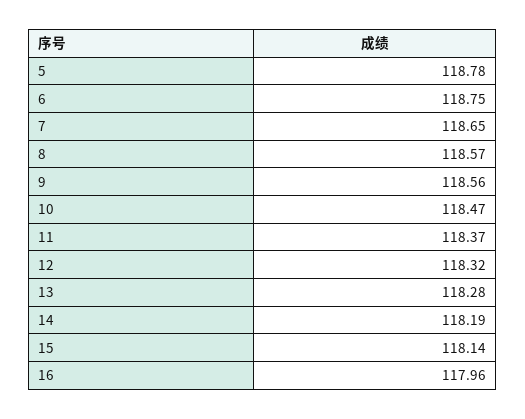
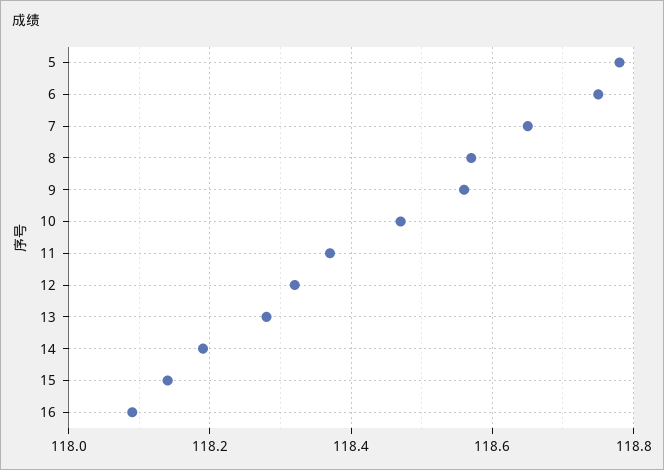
  {
    "5": 118.78,
    "6": 118.75,
    "7": 118.65,
    "8": 118.57,
    "9": 118.56,
    "10": 118.47,
    "11": 118.37,
    "12": 118.32,
    "13": 118.28,
    "14": 118.19,
    "15": 118.14,
-   "16": 117.96
+   "16": 118.1
  }

